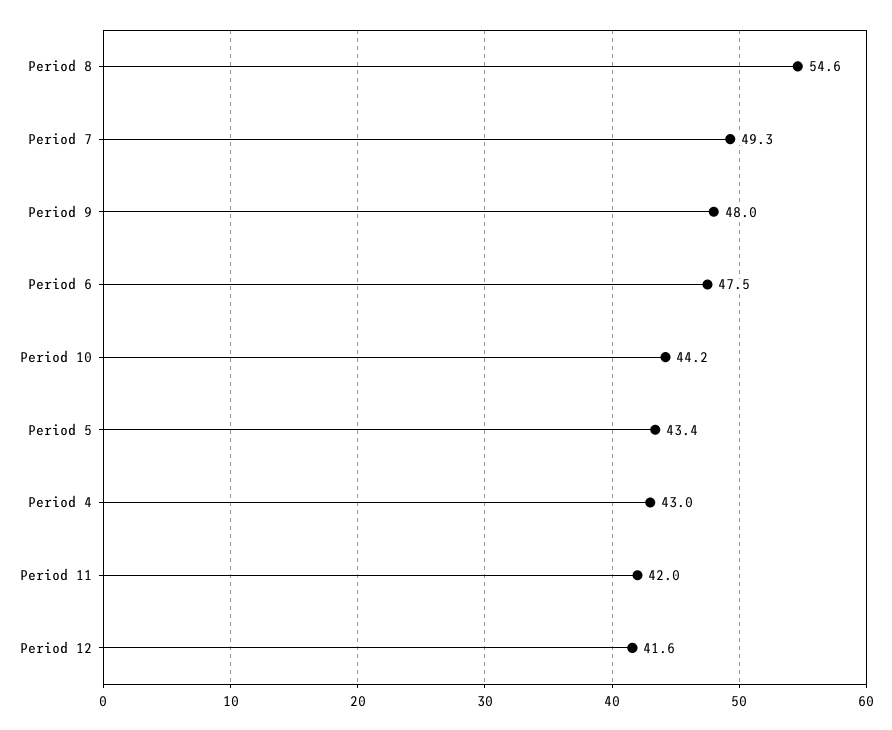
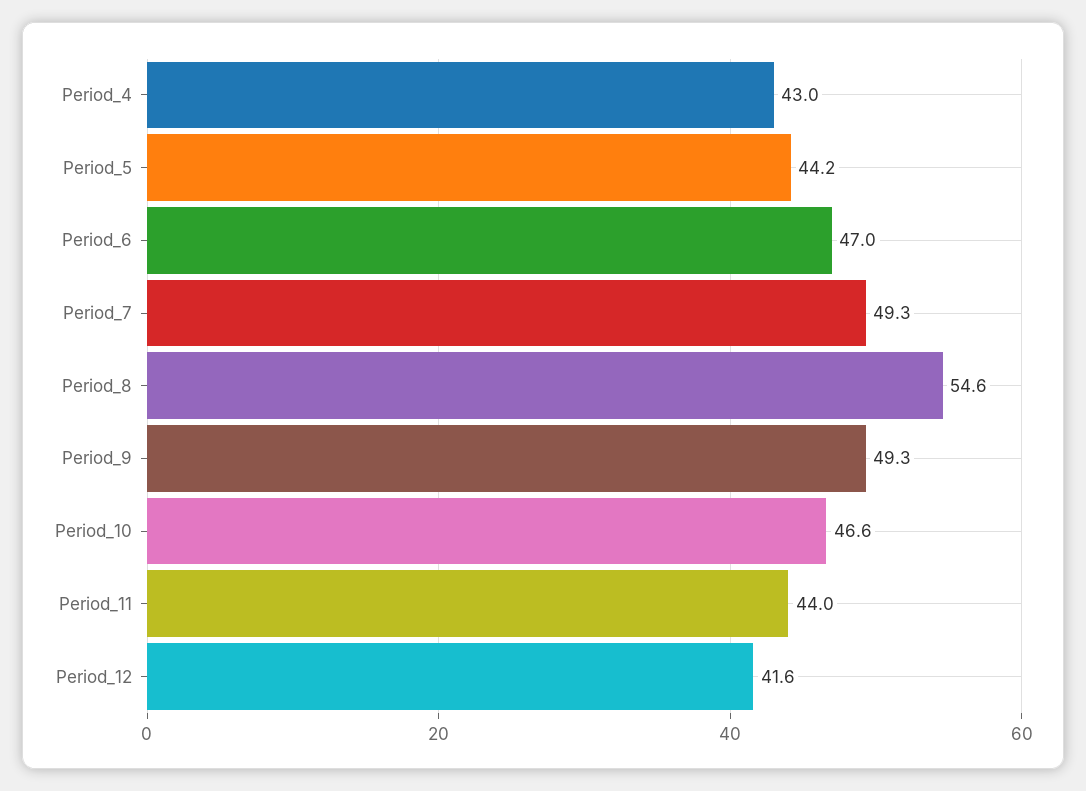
  {
    "Period 8": 54.6,
    "Period 7": 49.3,
-   "Period 9": 48,
+   "Period 9": 49.3,
-   "Period 6": 47.5,
+   "Period 6": 47,
-   "Period 10": 44.2,
+   "Period 10": 46.6,
-   "Period 5": 43.4,
+   "Period 5": 44.2,
    "Period 4": 43,
-   "Period 11": 42,
+   "Period 11": 44,
    "Period 12": 41.6
  }

